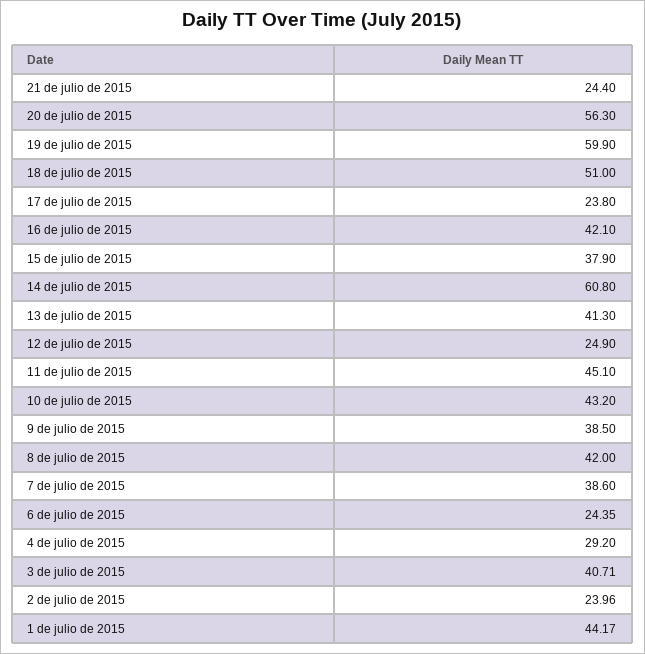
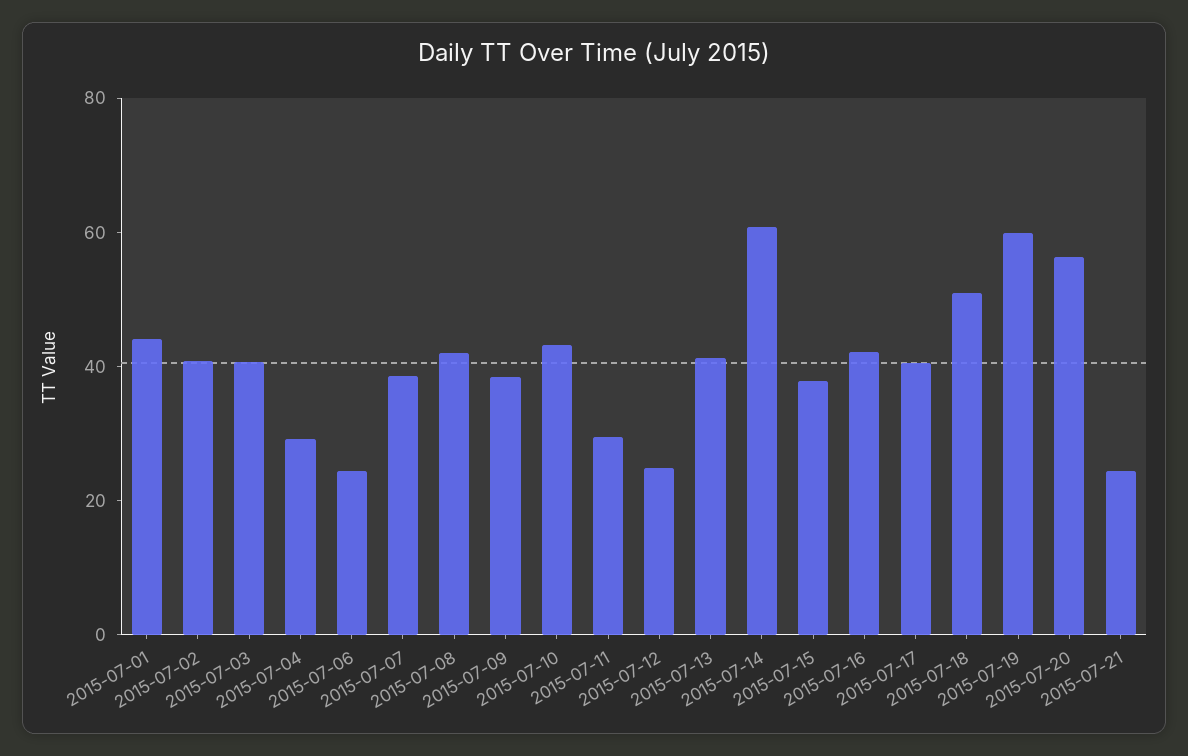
  {
    "21 de julio de 2015": 24.4,
    "20 de julio de 2015": 56.3,
    "19 de julio de 2015": 59.9,
    "18 de julio de 2015": 51,
-   "17 de julio de 2015": 23.8,
+   "17 de julio de 2015": 40,
    "16 de julio de 2015": 42.1,
    "15 de julio de 2015": 37.9,
    "14 de julio de 2015": 60.8,
    "13 de julio de 2015": 41.3,
    "12 de julio de 2015": 24.9,
-   "11 de julio de 2015": 45.1,
+   "11 de julio de 2015": 30,
    "10 de julio de 2015": 43.2,
    "9 de julio de 2015": 38.5,
    "8 de julio de 2015": 42,
    "7 de julio de 2015": 38.6,
    "6 de julio de 2015": 24.35,
    "4 de julio de 2015": 29.2,
    "3 de julio de 2015": 40.71,
-   "2 de julio de 2015": 23.96,
+   "2 de julio de 2015": 40,
    "1 de julio de 2015": 44.17
  }

